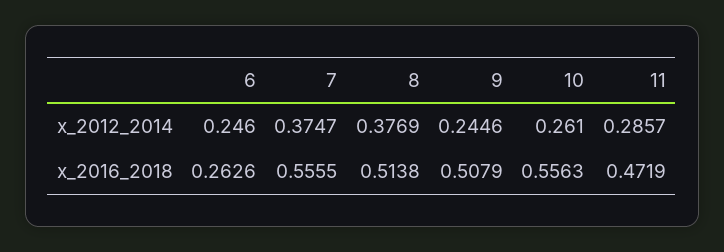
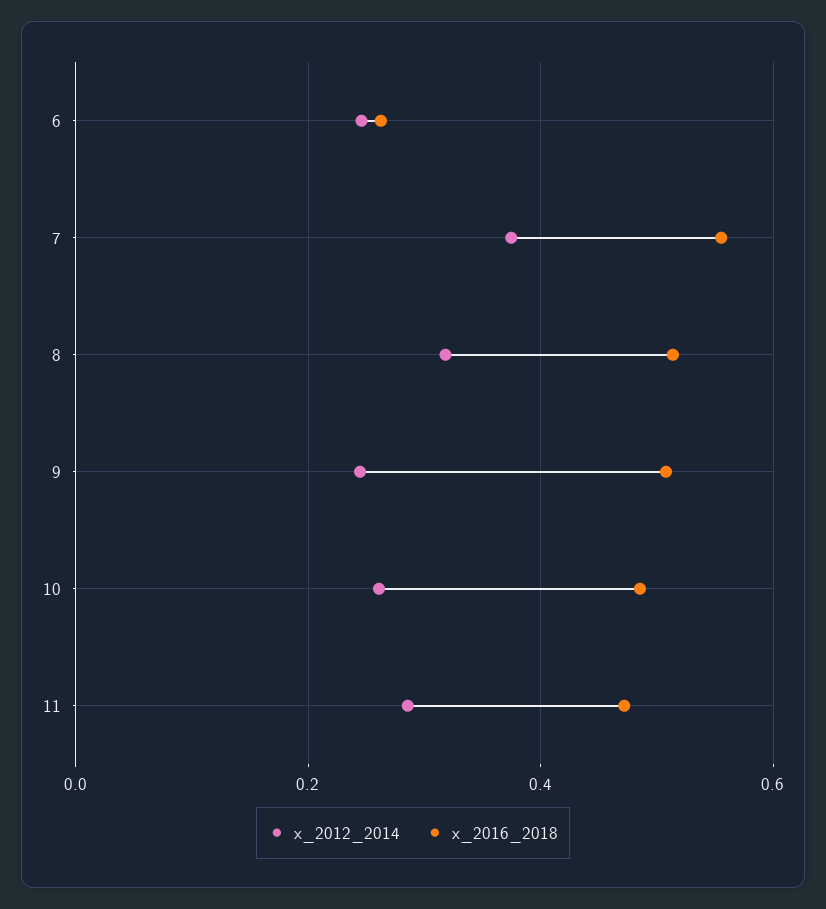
  {
    "x_2012_2014": {
      "6": 0.246,
      "7": 0.3747,
-     "8": 0.3769,
+     "8": 0.32,
      "9": 0.2446,
      "10": 0.261,
      "11": 0.2857
    },
    "x_2016_2018": {
      "6": 0.2626,
      "7": 0.5555,
      "8": 0.5138,
      "9": 0.5079,
-     "10": 0.5563,
+     "10": 0.48,
      "11": 0.4719
    }
  }

